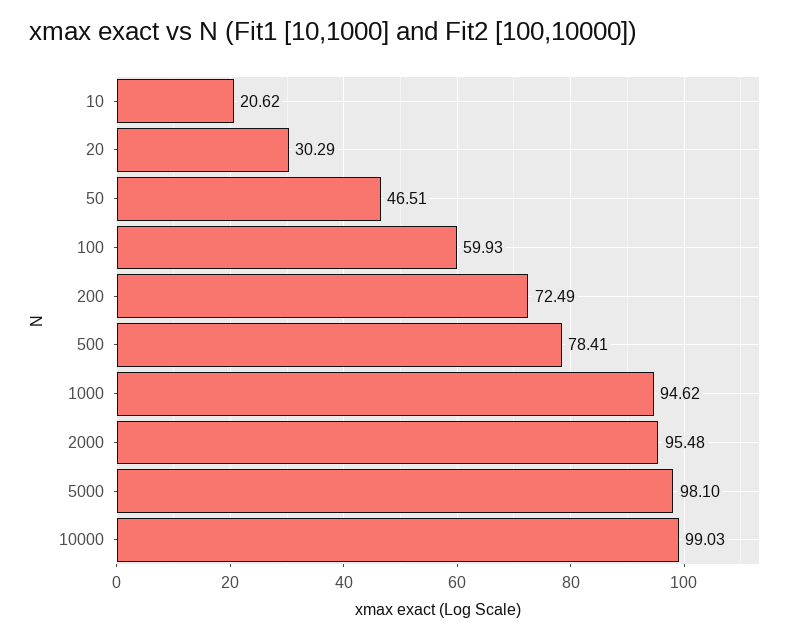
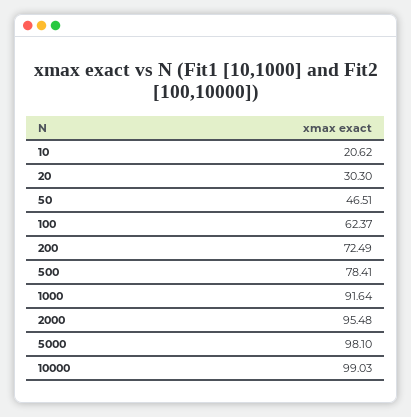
  {
    "10": 20.62,
-   "20": 30.29,
+   "20": 30.3,
    "50": 46.51,
-   "100": 59.93,
+   "100": 62.37,
    "200": 72.49,
    "500": 78.41,
-   "1000": 94.62,
+   "1000": 91.64,
    "2000": 95.48,
    "5000": 98.1,
    "10000": 99.03
  }

